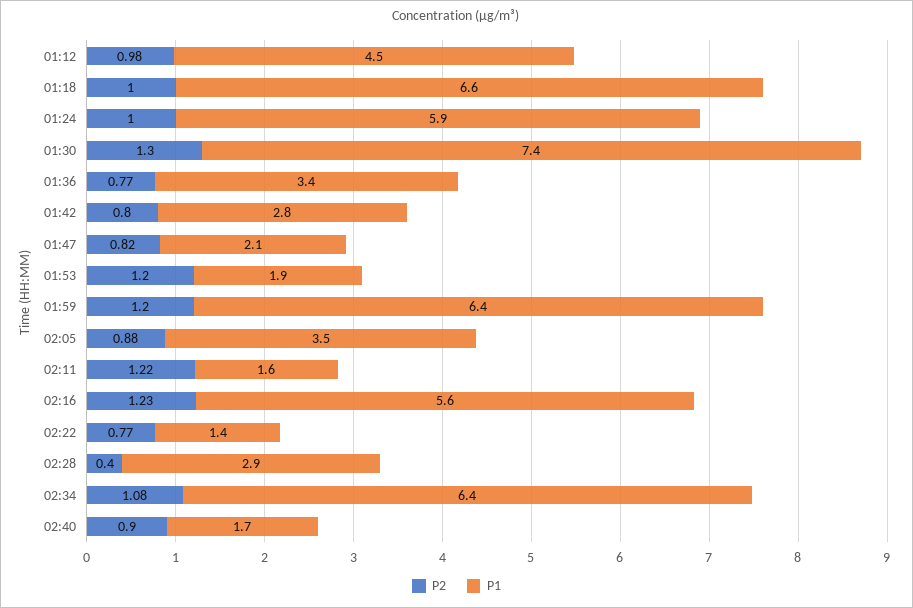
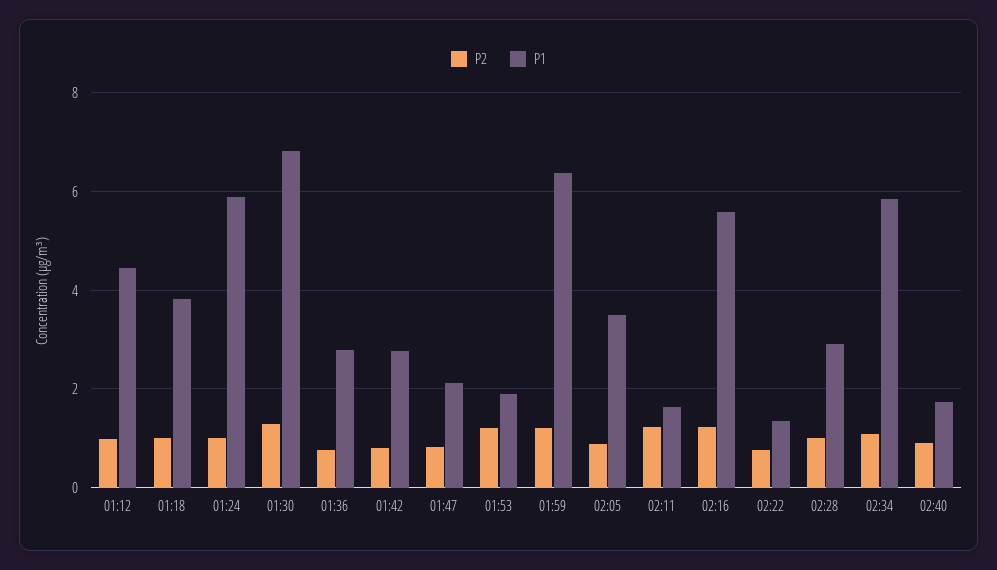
  {
    "P2": {
      "01:12": 0.98,
      "01:18": 1,
      "01:24": 1,
      "01:30": 1.3,
      "01:36": 0.77,
      "01:42": 0.8,
      "01:47": 0.82,
      "01:53": 1.2,
      "01:59": 1.2,
      "02:05": 0.88,
      "02:11": 1.22,
      "02:16": 1.23,
      "02:22": 0.77,
-     "02:28": 0.4,
+     "02:28": 1,
      "02:34": 1.08,
      "02:40": 0.9
    },
    "P1": {
      "01:12": 4.5,
-     "01:18": 6.6,
+     "01:18": 3.8,
      "01:24": 5.9,
-     "01:30": 7.4,
+     "01:30": 6.8,
-     "01:36": 3.4,
+     "01:36": 2.8,
      "01:42": 2.8,
      "01:47": 2.1,
      "01:53": 1.9,
      "01:59": 6.4,
      "02:05": 3.5,
      "02:11": 1.6,
      "02:16": 5.6,
      "02:22": 1.4,
      "02:28": 2.9,
-     "02:34": 6.4,
+     "02:34": 5.8,
      "02:40": 1.7
    }
  }

